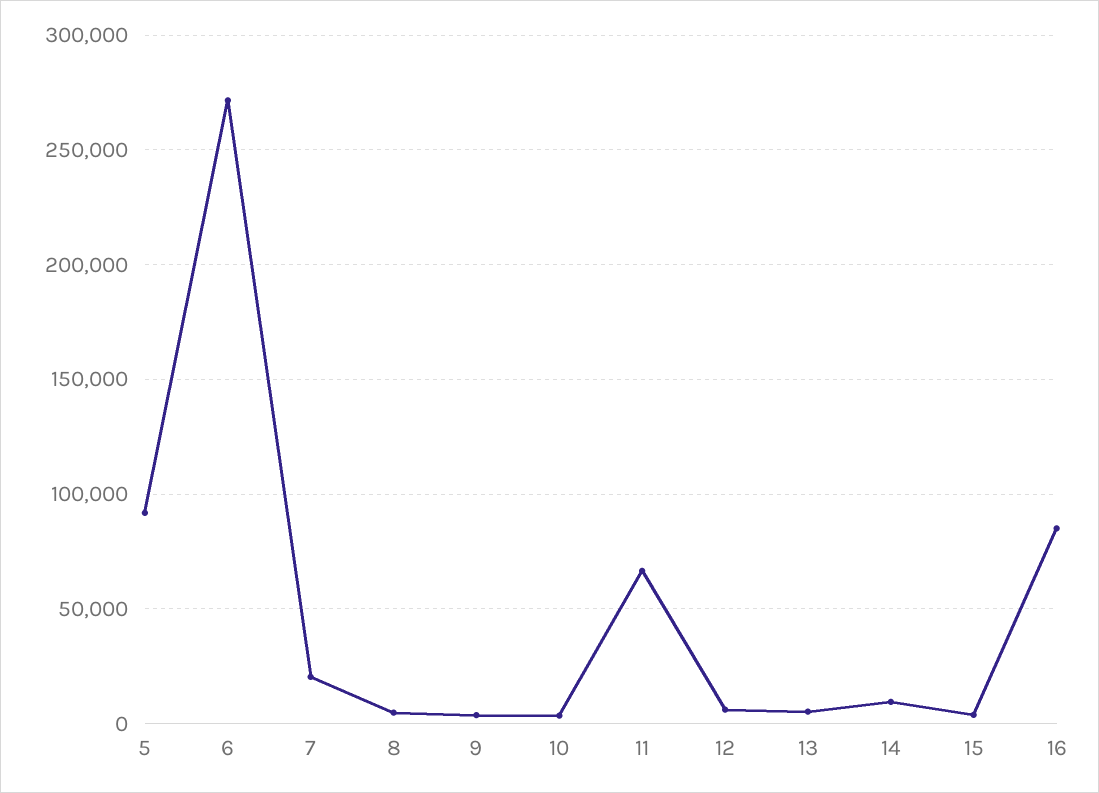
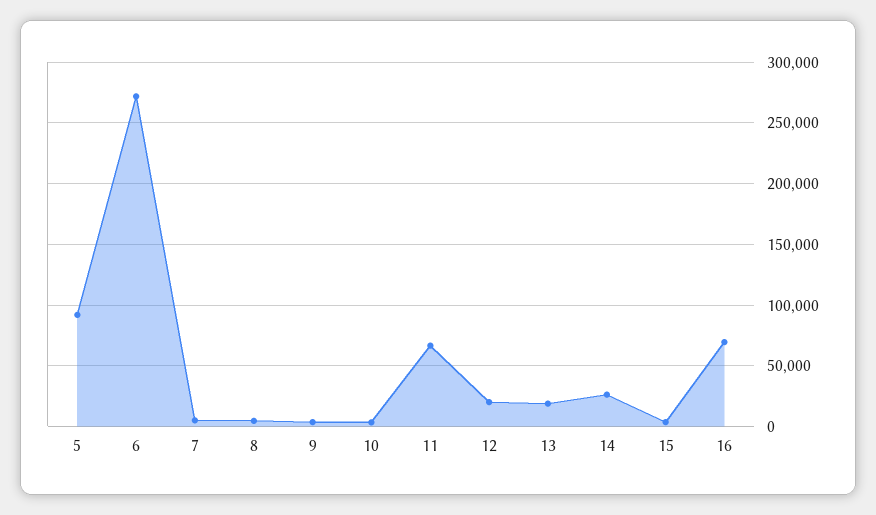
  {
    "5": 90000,
    "6": 270000,
-   "7": 20000,
+   "7": 5000,
    "8": 5000,
    "9": 5000,
    "10": 5000,
    "11": 65000,
-   "12": 5000,
+   "12": 20000,
-   "13": 5000,
+   "13": 20000,
-   "14": 10000,
+   "14": 25000,
    "15": 5000,
-   "16": 85000
+   "16": 70000
  }

